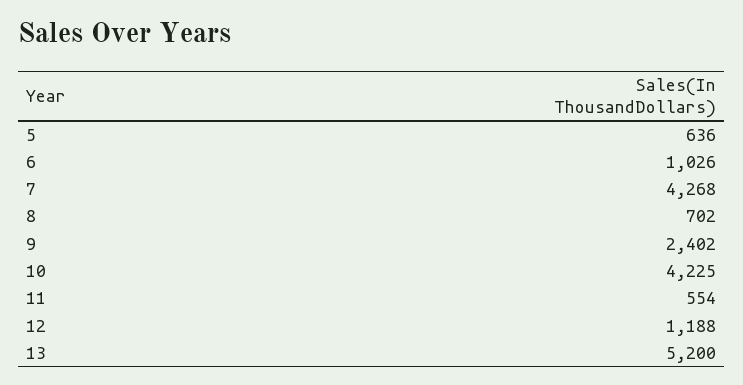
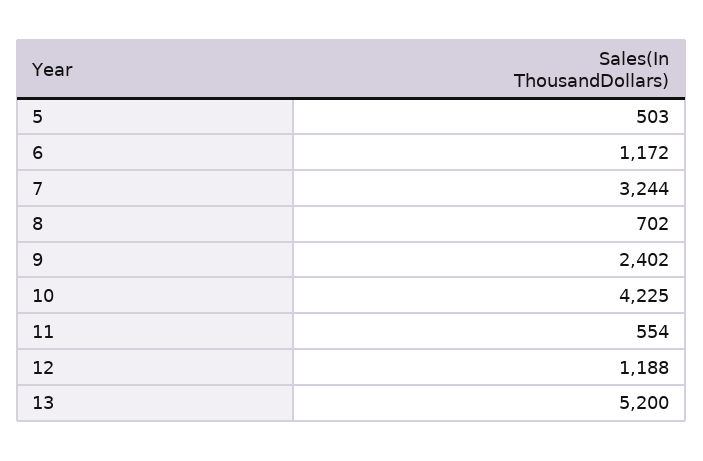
  {
-   "5": 636,
+   "5": 503,
-   "6": 1026,
+   "6": 1172,
-   "7": 4268,
+   "7": 3244,
    "8": 702,
    "9": 2402,
    "10": 4225,
    "11": 554,
    "12": 1188,
    "13": 5200
  }

